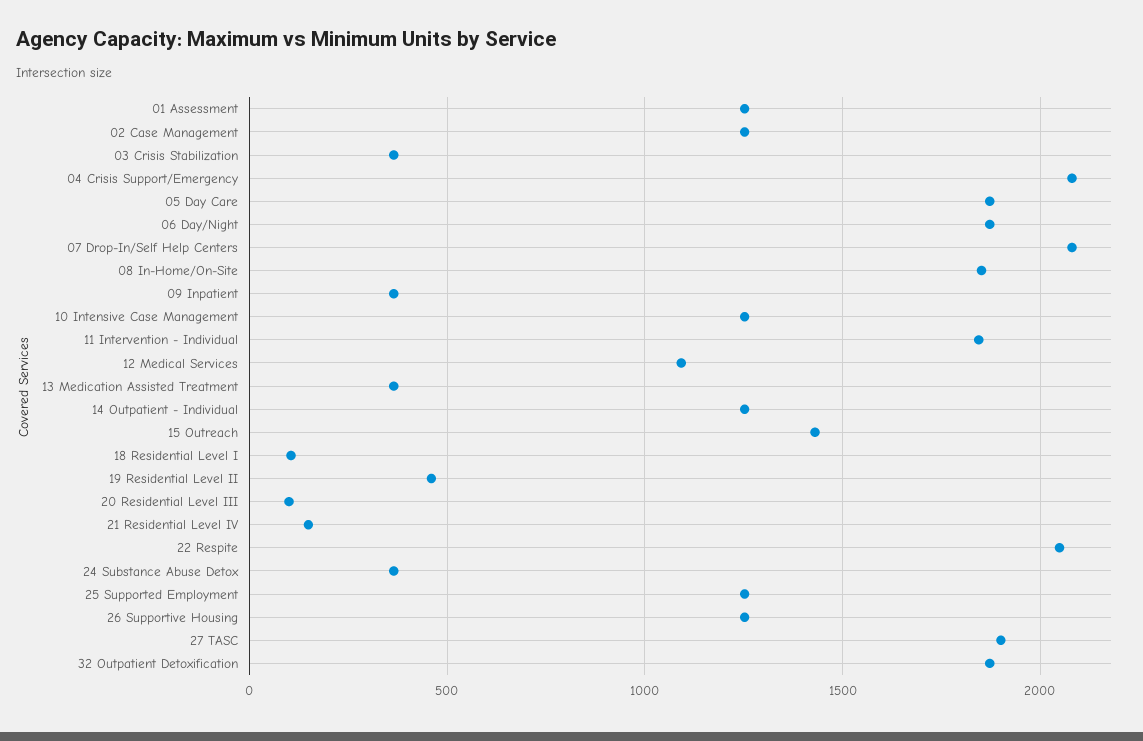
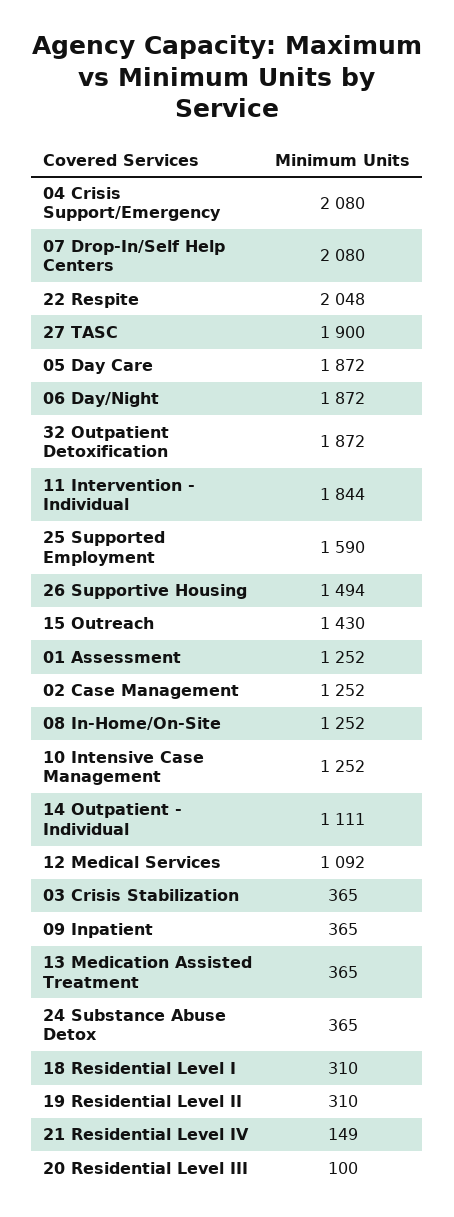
  {
    "01 Assessment": 1252,
    "02 Case Management": 1252,
    "03 Crisis Stabilization": 365,
    "04 Crisis Support/Emergency": 2080,
    "05 Day Care": 1872,
    "06 Day/Night": 1872,
    "07 Drop-In/Self Help Centers": 2080,
-   "08 In-Home/On-Site": 1850,
+   "08 In-Home/On-Site": 1252,
    "09 Inpatient": 365,
    "10 Intensive Case Management": 1252,
    "11 Intervention - Individual": 1844,
    "12 Medical Services": 1092,
    "13 Medication Assisted Treatment": 365,
-   "14 Outpatient - Individual": 1250,
+   "14 Outpatient - Individual": 1111,
    "15 Outreach": 1430,
-   "18 Residential Level I": 100,
+   "18 Residential Level I": 310,
-   "19 Residential Level II": 450,
+   "19 Residential Level II": 310,
    "20 Residential Level III": 100,
    "21 Residential Level IV": 149,
    "22 Respite": 2048,
    "24 Substance Abuse Detox": 365,
-   "25 Supported Employment": 1250,
+   "25 Supported Employment": 1590,
-   "26 Supportive Housing": 1250,
+   "26 Supportive Housing": 1494,
    "27 TASC": 1900,
    "32 Outpatient Detoxification": 1872
  }

